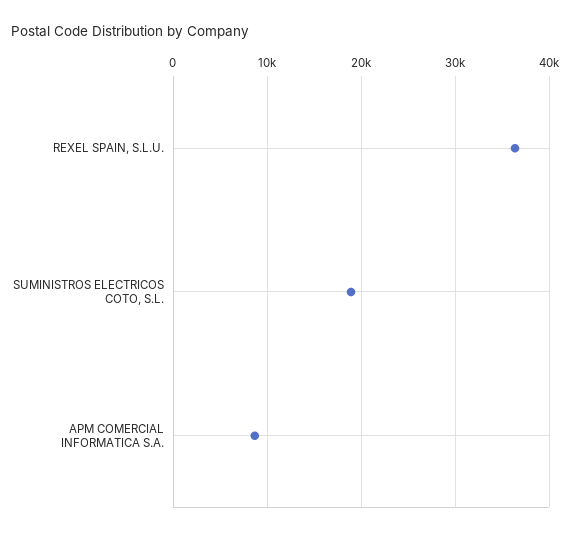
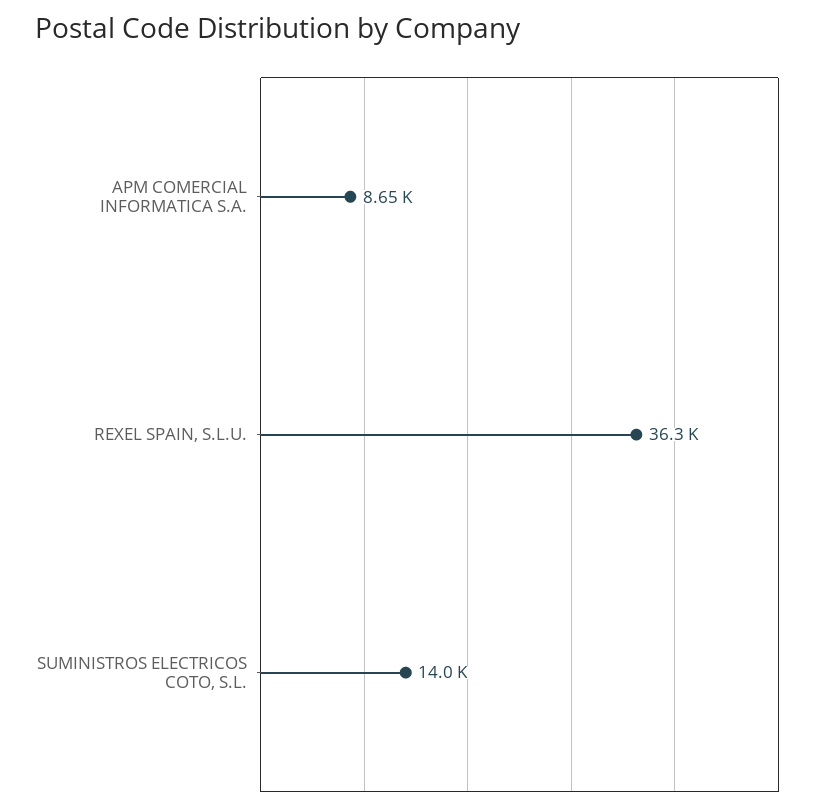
  {
    "REXEL SPAIN, S.L.U.": 36300,
-   "SUMINISTROS ELECTRICOS COTO, S.L.": 19000,
+   "SUMINISTROS ELECTRICOS COTO, S.L.": 14000,
    "APM COMERCIAL INFORMATICA S.A.": 8650
  }

